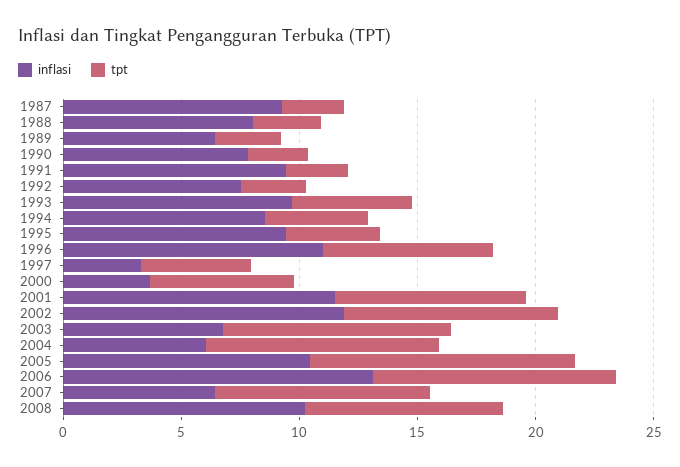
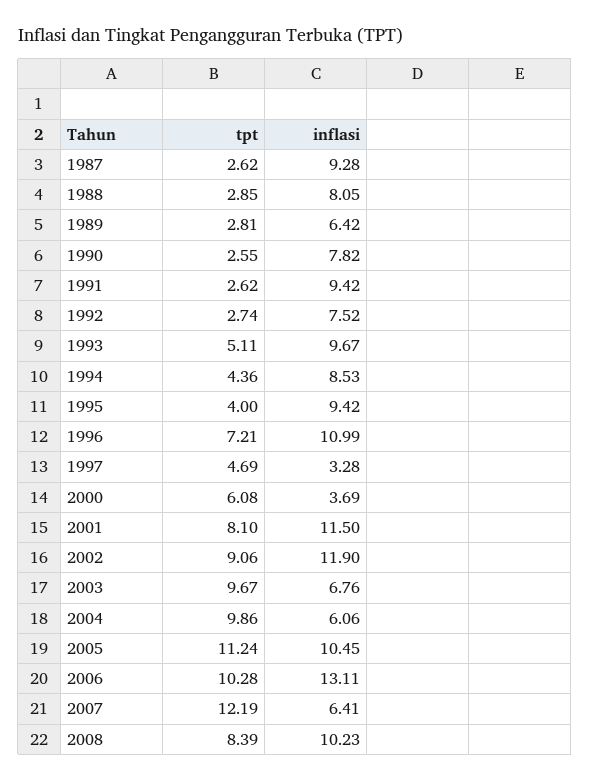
  {
    "inflasi": {
      "1987": 9.28,
      "1988": 8.05,
      "1989": 6.42,
      "1990": 7.82,
      "1991": 9.42,
      "1992": 7.52,
      "1993": 9.67,
      "1994": 8.53,
      "1995": 9.42,
      "1996": 10.99,
      "1997": 3.28,
      "2000": 3.69,
      "2001": 11.5,
      "2002": 11.9,
      "2003": 6.76,
      "2004": 6.06,
      "2005": 10.45,
      "2006": 13.11,
      "2007": 6.41,
      "2008": 10.23
    },
    "tpt": {
      "1987": 2.62,
      "1988": 2.85,
      "1989": 2.81,
      "1990": 2.55,
      "1991": 2.62,
      "1992": 2.74,
      "1993": 5.11,
      "1994": 4.36,
      "1995": 4,
      "1996": 7.21,
      "1997": 4.69,
      "2000": 6.08,
      "2001": 8.1,
      "2002": 9.06,
      "2003": 9.67,
      "2004": 9.86,
      "2005": 11.24,
      "2006": 10.28,
-     "2007": 9,
+     "2007": 12.19,
      "2008": 8.39
    }
  }

